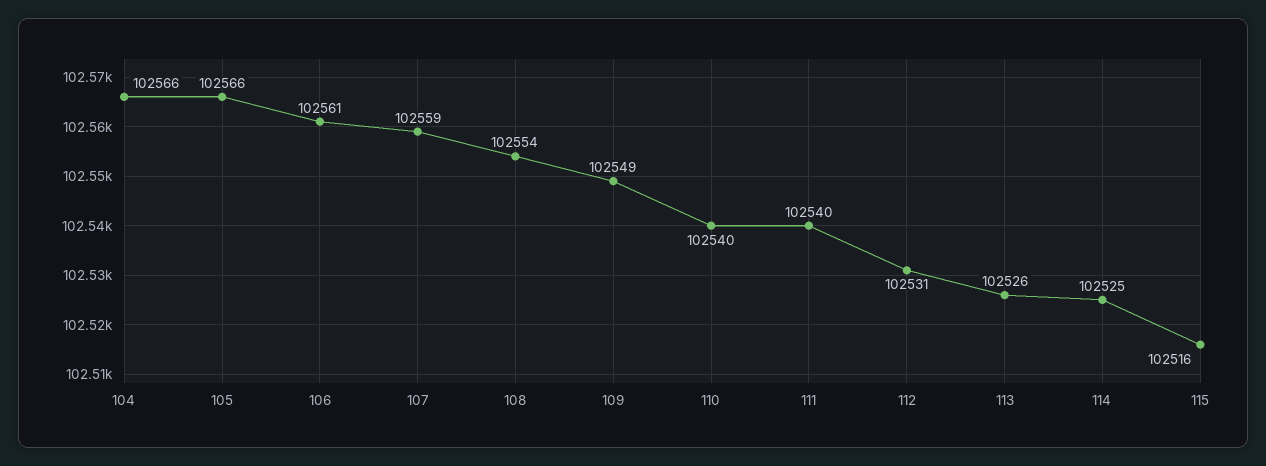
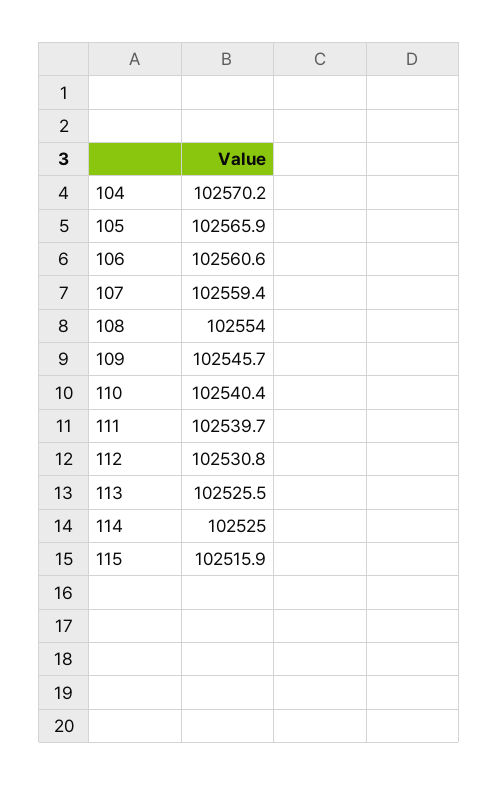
  {
-   "104": 102566,
+   "104": 102570.2,
    "105": 102565.9,
    "106": 102560.6,
    "107": 102559.4,
    "108": 102554,
-   "109": 102549,
+   "109": 102545.7,
    "110": 102540.4,
    "111": 102539.7,
    "112": 102530.8,
    "113": 102525.5,
    "114": 102525,
    "115": 102515.9
  }

